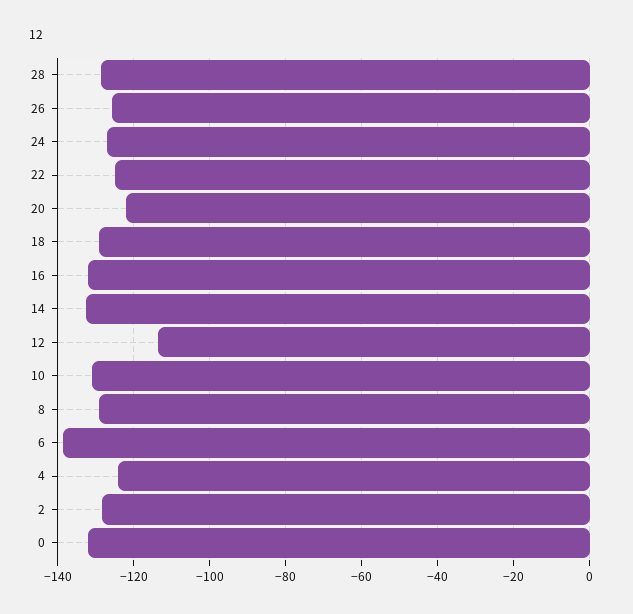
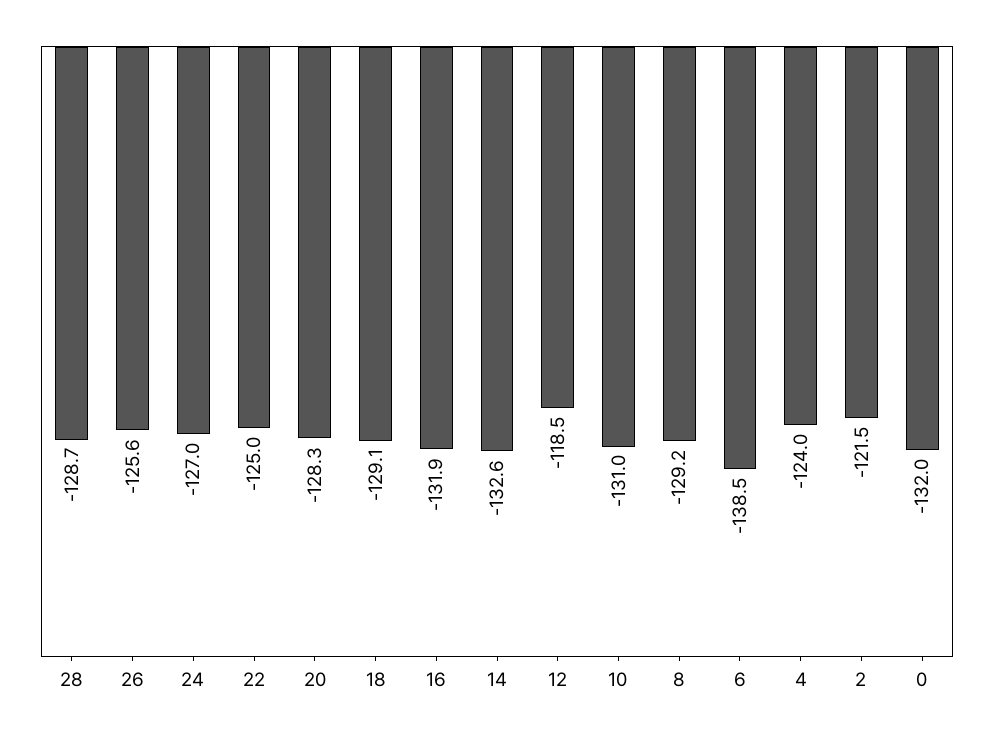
  {
    "28": -128.7,
    "26": -125.6,
    "24": -127,
    "22": -125,
-   "20": -122,
+   "20": -128.3,
    "18": -129.1,
    "16": -131.9,
    "14": -132.6,
-   "12": -114,
+   "12": -118.5,
    "10": -131,
    "8": -129.2,
    "6": -138.5,
    "4": -124,
-   "2": -128,
+   "2": -121.5,
    "0": -132
  }

